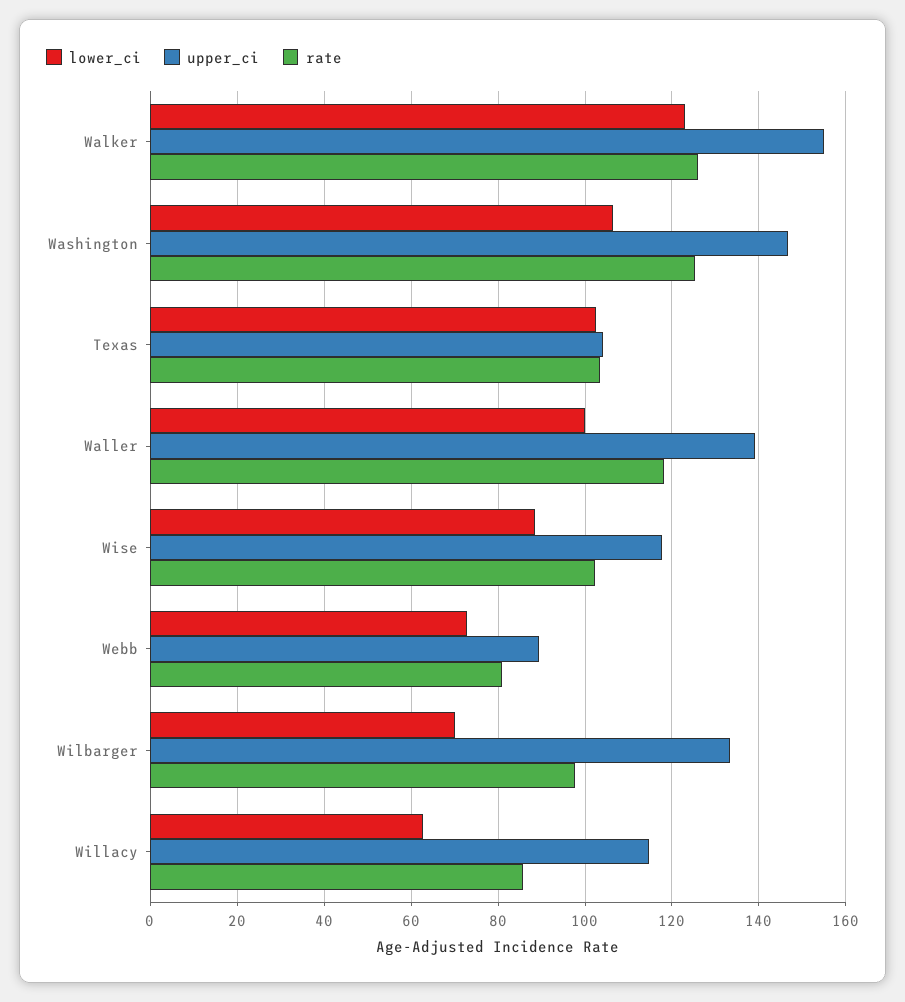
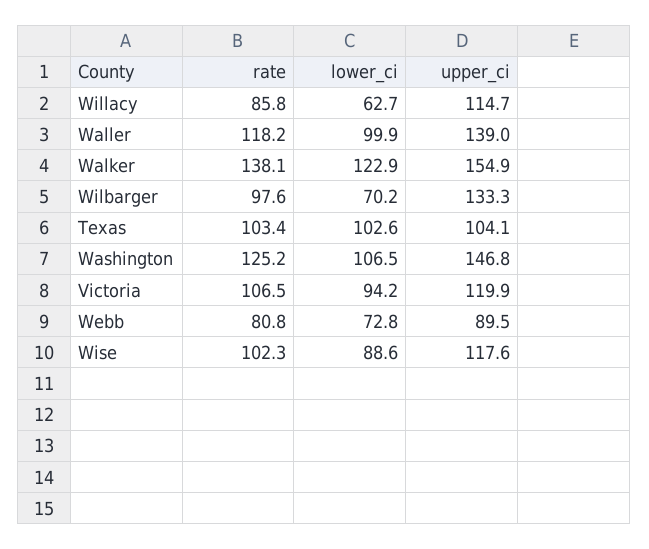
  {
    "lower_ci": {
      "Walker": 122.9,
      "Washington": 106.5,
      "Texas": 102.6,
      "Waller": 99.9,
      "Wise": 88.6,
      "Webb": 72.8,
      "Wilbarger": 70.2,
-     "Willacy": 62.7
+     "Willacy": 62.7,
+     "Victoria": 94.2
    },
    "upper_ci": {
      "Walker": 154.9,
      "Washington": 146.8,
      "Texas": 104.1,
      "Waller": 139,
      "Wise": 117.6,
      "Webb": 89.5,
      "Wilbarger": 133.3,
-     "Willacy": 114.7
+     "Willacy": 114.7,
+     "Victoria": 119.9
    },
    "rate": {
-     "Walker": 126,
+     "Walker": 138.1,
      "Washington": 125.2,
      "Texas": 103.4,
      "Waller": 118.2,
      "Wise": 102.3,
      "Webb": 80.8,
      "Wilbarger": 97.6,
-     "Willacy": 85.8
+     "Willacy": 85.8,
+     "Victoria": 106.5
    }
  }

